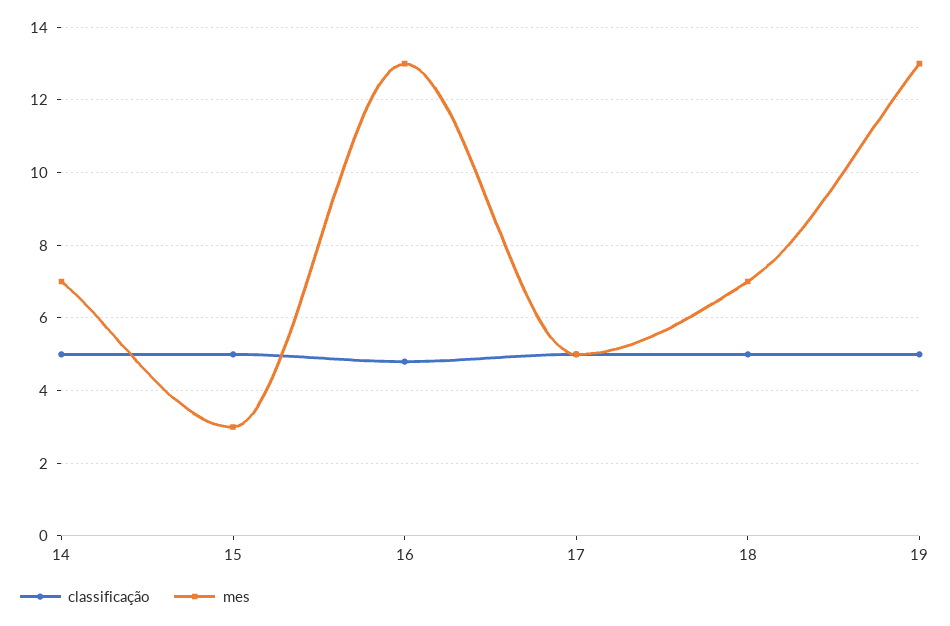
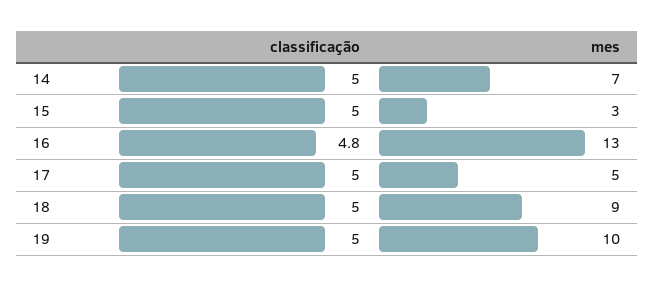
  {
    "classificação": {
      "14": 5,
      "15": 5,
      "16": 4.8,
      "17": 5,
      "18": 5,
      "19": 5
    },
    "mes": {
      "14": 7,
      "15": 3,
      "16": 13,
      "17": 5,
-     "18": 7,
+     "18": 9,
-     "19": 13
+     "19": 10
    }
  }

